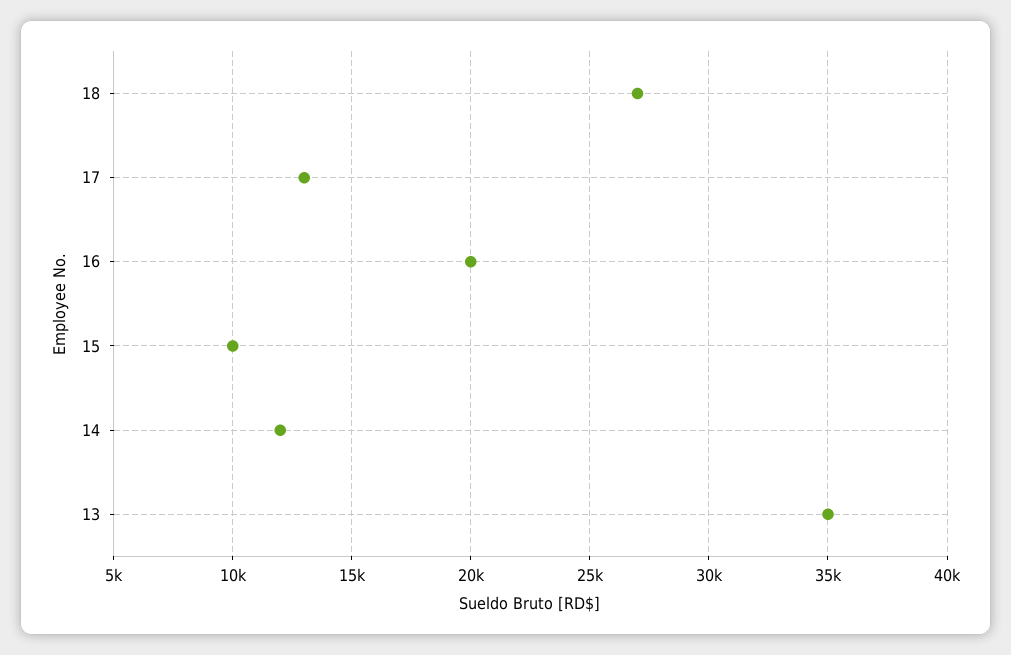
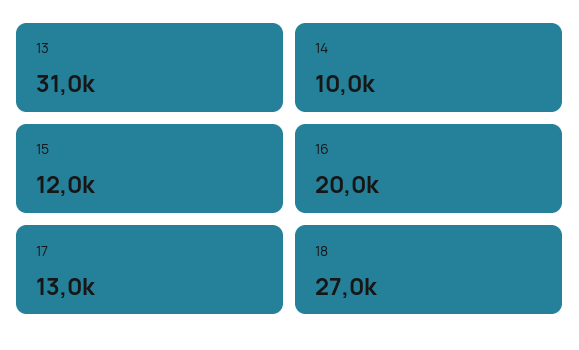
  {
    "18": 27000,
    "17": 13000,
    "16": 20000,
-   "15": 10000,
+   "15": 12000,
-   "14": 12000,
+   "14": 10000,
-   "13": 35000
+   "13": 31000
  }

